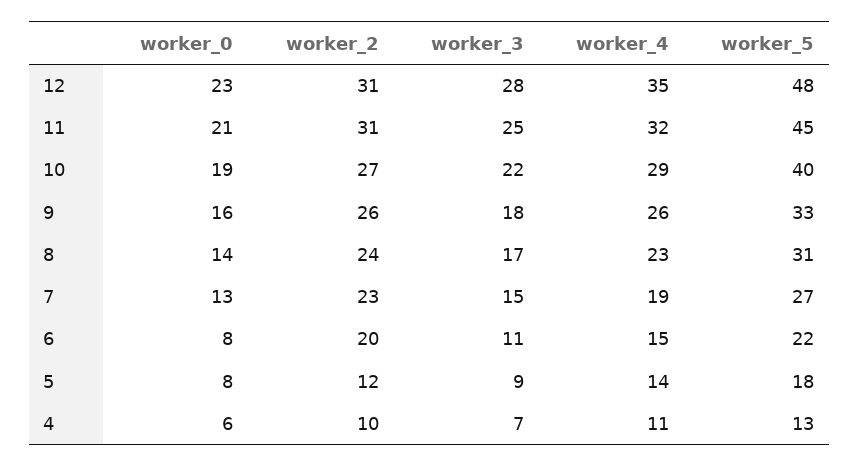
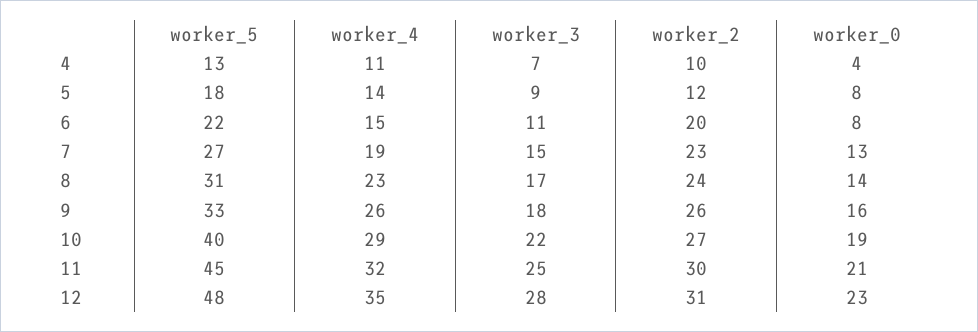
  {
    "worker_0": {
      "12": 23,
      "11": 21,
      "10": 19,
      "9": 16,
      "8": 14,
      "7": 13,
      "6": 8,
      "5": 8,
-     "4": 6
+     "4": 4
    },
    "worker_2": {
      "12": 31,
-     "11": 31,
+     "11": 30,
      "10": 27,
      "9": 26,
      "8": 24,
      "7": 23,
      "6": 20,
      "5": 12,
      "4": 10
    },
    "worker_3": {
      "12": 28,
      "11": 25,
      "10": 22,
      "9": 18,
      "8": 17,
      "7": 15,
      "6": 11,
      "5": 9,
      "4": 7
    },
    "worker_4": {
      "12": 35,
      "11": 32,
      "10": 29,
      "9": 26,
      "8": 23,
      "7": 19,
      "6": 15,
      "5": 14,
      "4": 11
    },
    "worker_5": {
      "12": 48,
      "11": 45,
      "10": 40,
      "9": 33,
      "8": 31,
      "7": 27,
      "6": 22,
      "5": 18,
      "4": 13
    }
  }

